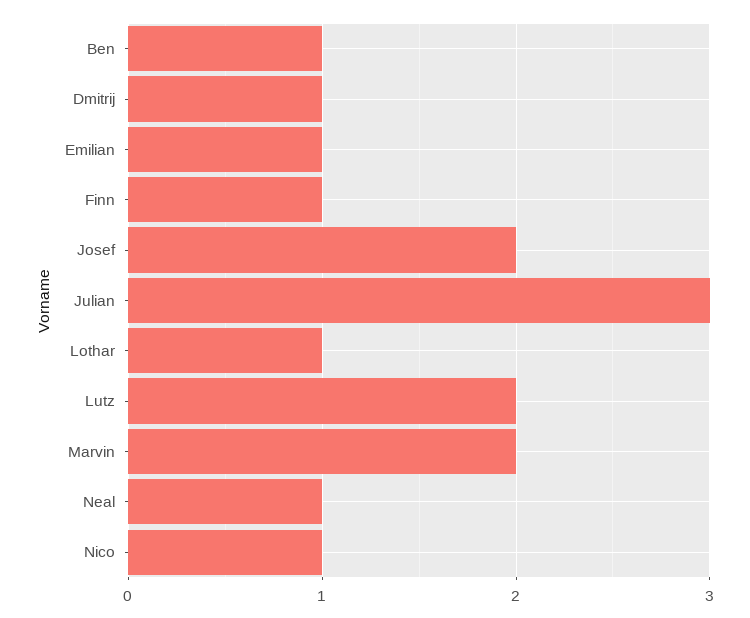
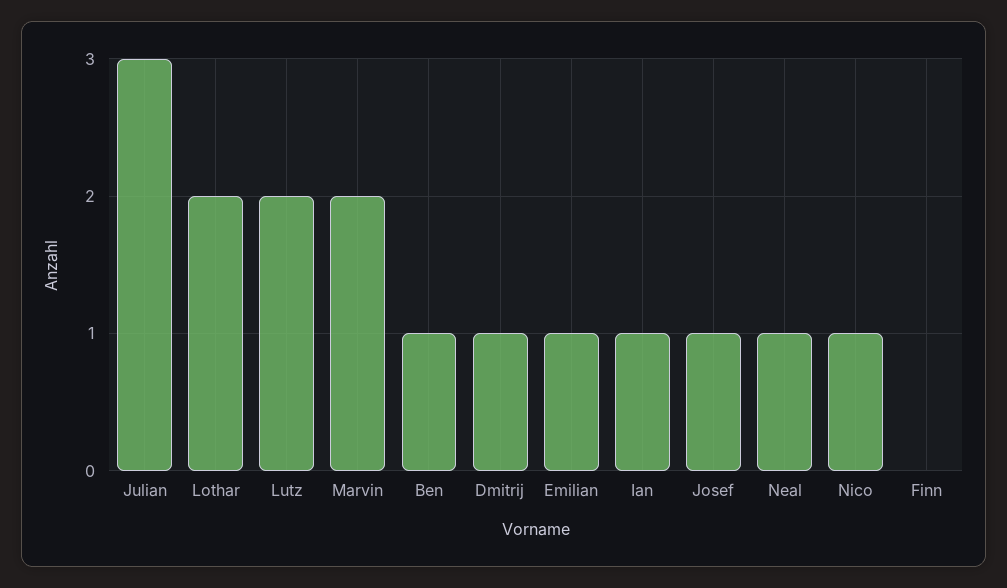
  {
    "Ben": 1,
    "Dmitrij": 1,
    "Emilian": 1,
-   "Finn": 1,
+   "Finn": 0,
-   "Josef": 2,
+   "Josef": 1,
    "Julian": 3,
-   "Lothar": 1,
+   "Lothar": 2,
    "Lutz": 2,
    "Marvin": 2,
    "Neal": 1,
-   "Nico": 1
+   "Nico": 1,
+   "Ian": 1
  }

